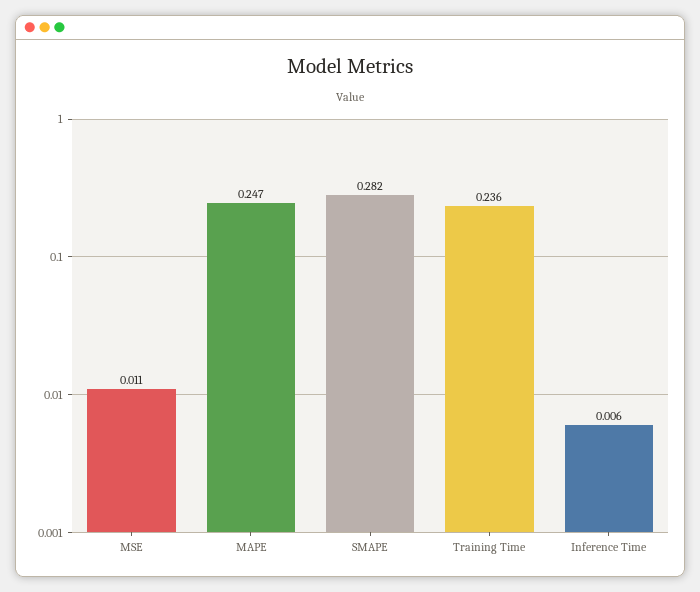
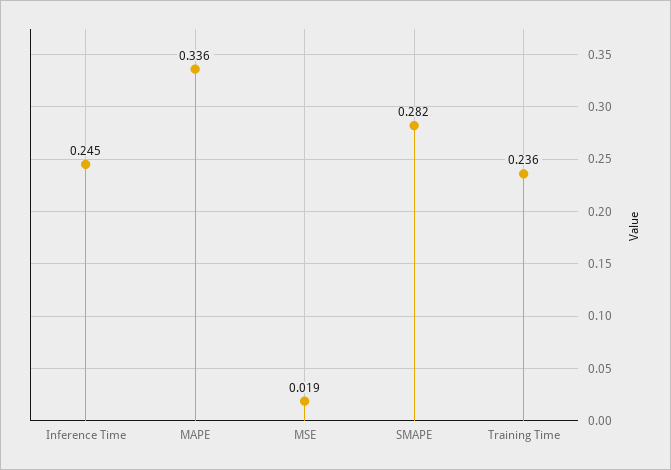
  {
-   "MSE": 0.011,
+   "MSE": 0.019,
-   "MAPE": 0.247,
+   "MAPE": 0.336,
    "SMAPE": 0.282,
    "Training Time": 0.236,
-   "Inference Time": 0.006
+   "Inference Time": 0.245
  }

